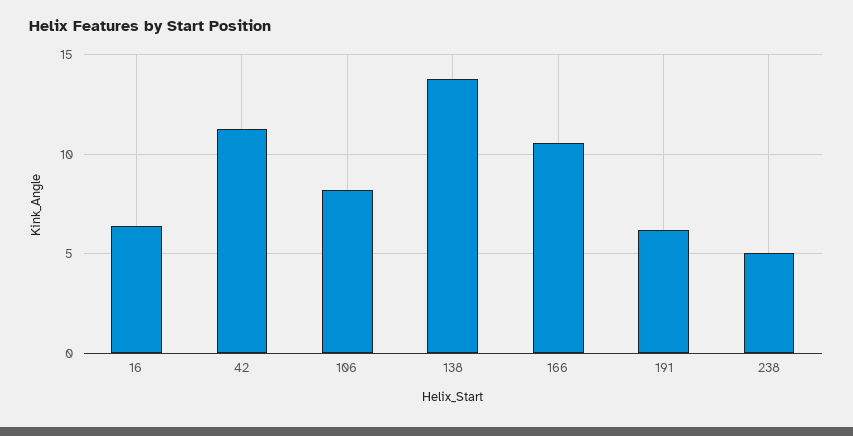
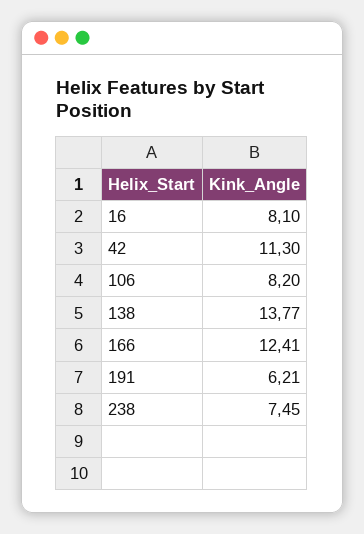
  {
-   "16": 6.5,
+   "16": 8.1,
    "42": 11.3,
    "106": 8.2,
    "138": 13.77,
-   "166": 10.5,
+   "166": 12.41,
    "191": 6.21,
-   "238": 5
+   "238": 7.45
  }

